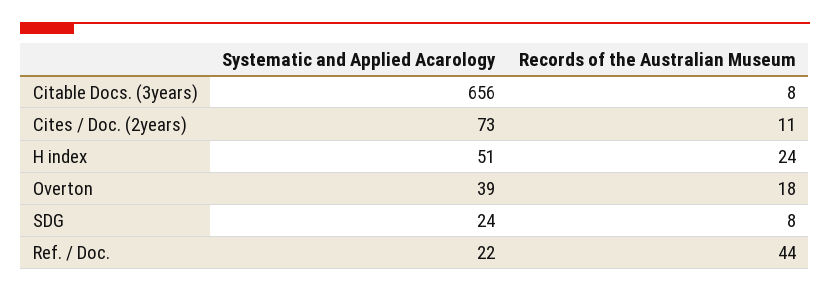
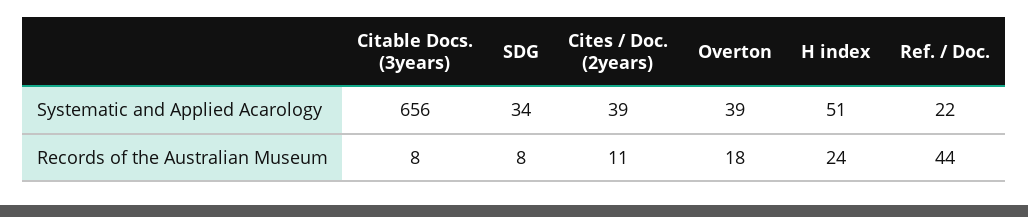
  {
    "Systematic and Applied Acarology": {
      "Citable Docs. (3years)": 656,
-     "Cites / Doc. (2years)": 73,
+     "Cites / Doc. (2years)": 39,
      "H index": 51,
      "Overton": 39,
-     "SDG": 24,
+     "SDG": 34,
      "Ref. / Doc.": 22
    },
    "Records of the Australian Museum": {
      "Citable Docs. (3years)": 8,
      "Cites / Doc. (2years)": 11,
      "H index": 24,
      "Overton": 18,
      "SDG": 8,
      "Ref. / Doc.": 44
    }
  }

